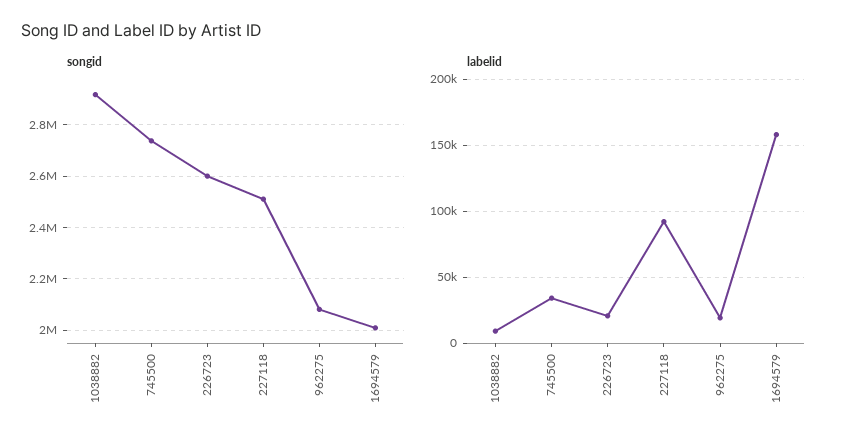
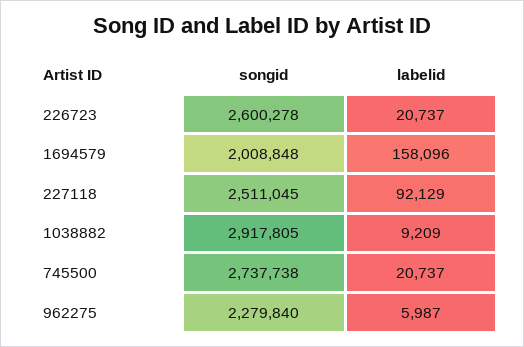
  {
    "songid": {
      "1038882": 2917805,
      "745500": 2737738,
      "226723": 2600278,
      "227118": 2511045,
-     "962275": 2075000,
+     "962275": 2279840,
      "1694579": 2008848
    },
    "labelid": {
      "1038882": 9209,
-     "745500": 35000,
+     "745500": 20737,
      "226723": 20737,
      "227118": 92129,
-     "962275": 20000,
+     "962275": 5987,
      "1694579": 158096
    }
  }

